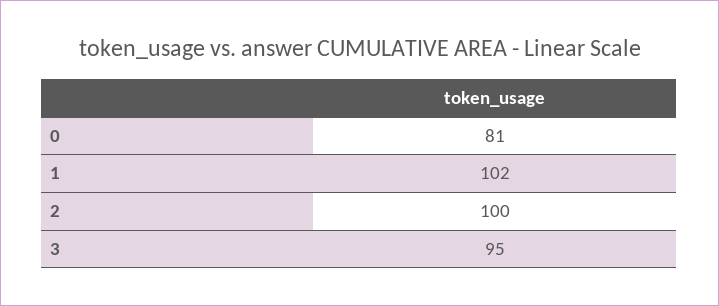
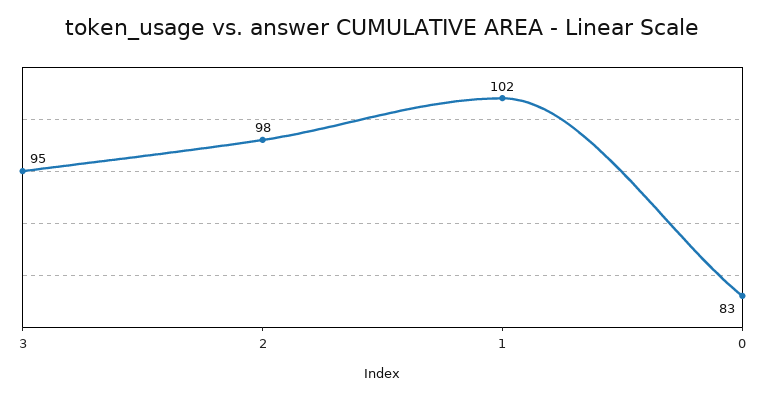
  {
-   "0": 81,
+   "0": 83,
    "1": 102,
-   "2": 100,
+   "2": 98,
    "3": 95
  }

